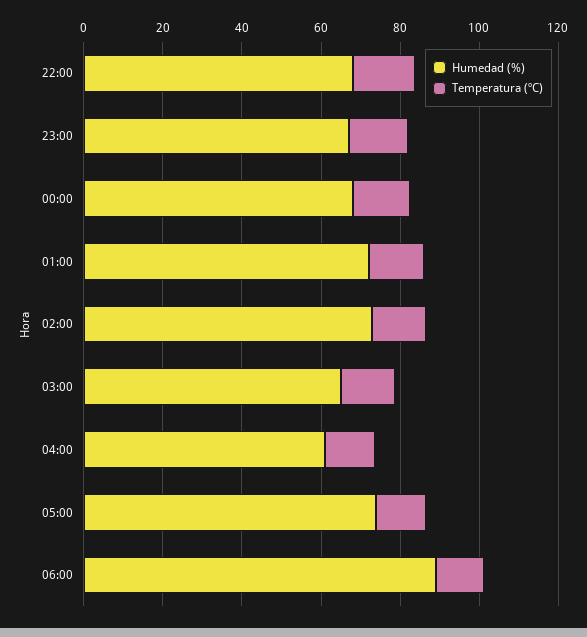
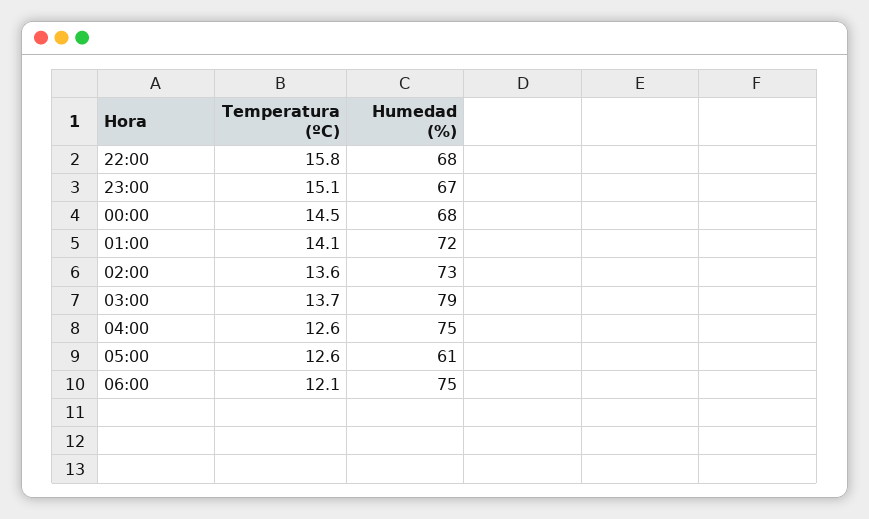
  {
    "Humedad (%)": {
      "22:00": 68,
      "23:00": 67,
      "00:00": 68,
      "01:00": 72,
      "02:00": 73,
-     "03:00": 65,
+     "03:00": 79,
-     "04:00": 60,
+     "04:00": 75,
-     "05:00": 75,
+     "05:00": 61,
-     "06:00": 90
+     "06:00": 75
    },
    "Temperatura (ºC)": {
      "22:00": 15.8,
      "23:00": 15.1,
      "00:00": 14.5,
      "01:00": 14.1,
      "02:00": 13.6,
      "03:00": 13.7,
      "04:00": 12.6,
      "05:00": 12.6,
      "06:00": 12.1
    }
  }

